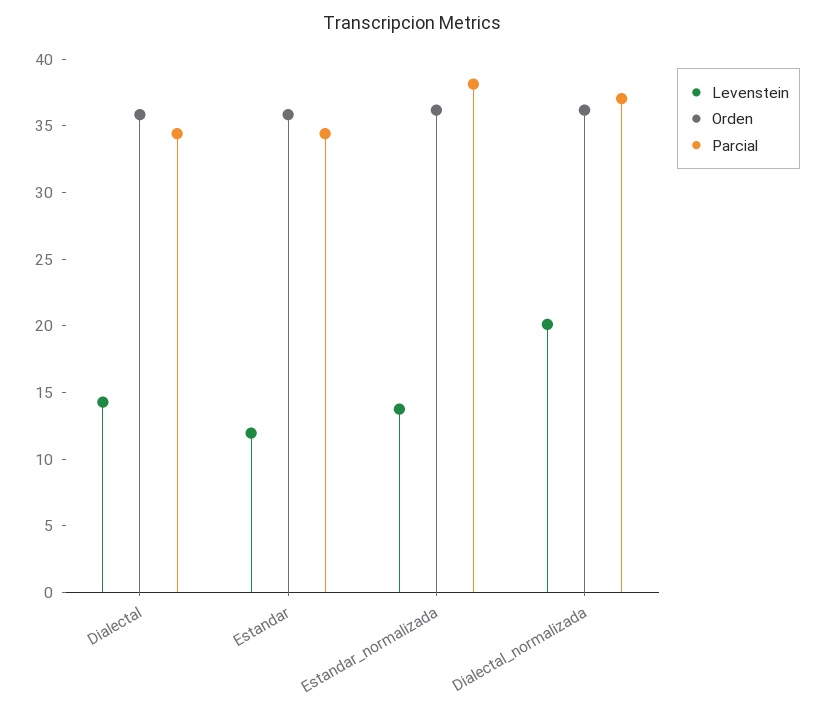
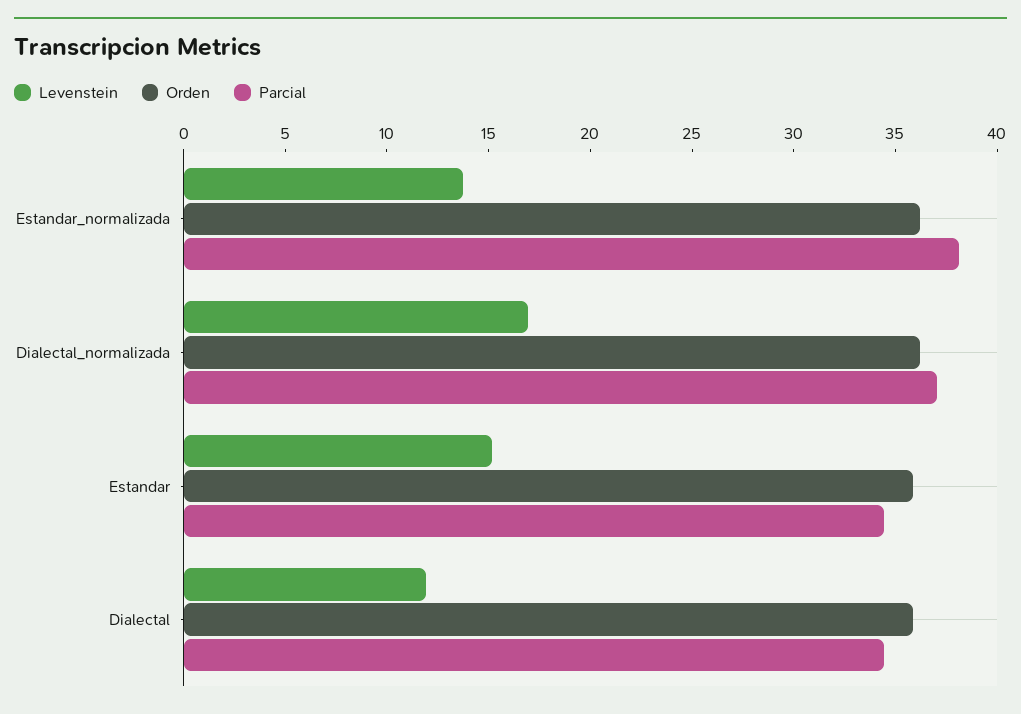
  {
    "Levenstein": {
-     "Dialectal": 14,
+     "Dialectal": 12,
-     "Estandar": 12,
+     "Estandar": 15,
      "Estandar_normalizada": 14,
-     "Dialectal_normalizada": 20
+     "Dialectal_normalizada": 17
    },
    "Orden": {
      "Dialectal": 36,
      "Estandar": 36,
      "Estandar_normalizada": 36,
      "Dialectal_normalizada": 36
    },
    "Parcial": {
      "Dialectal": 34,
      "Estandar": 34,
      "Estandar_normalizada": 38,
      "Dialectal_normalizada": 37
    }
  }

